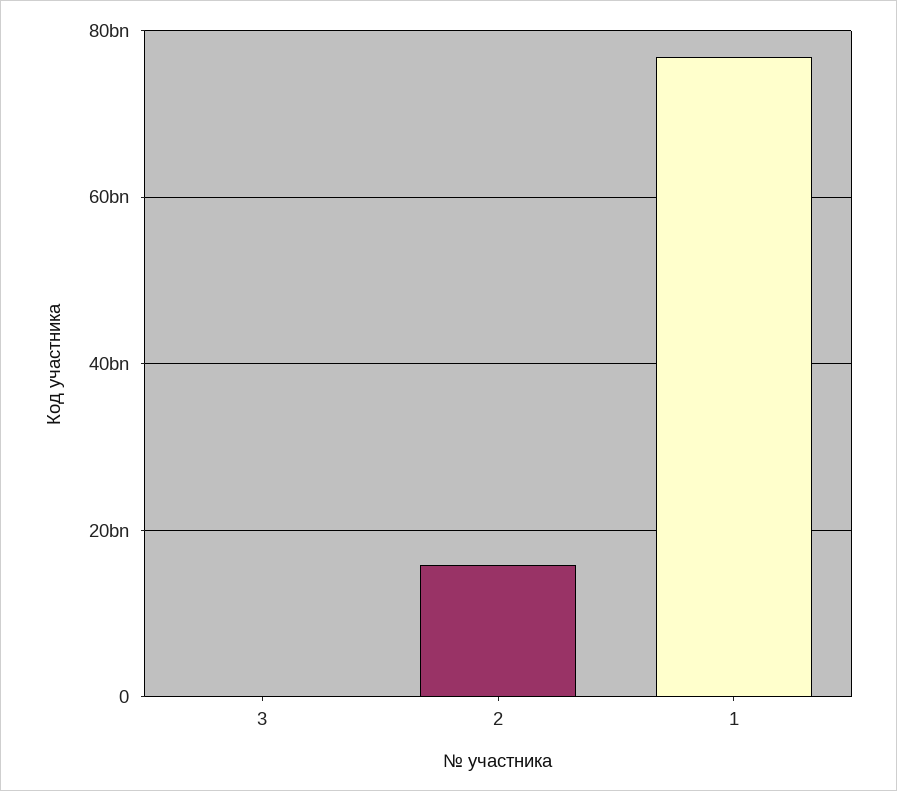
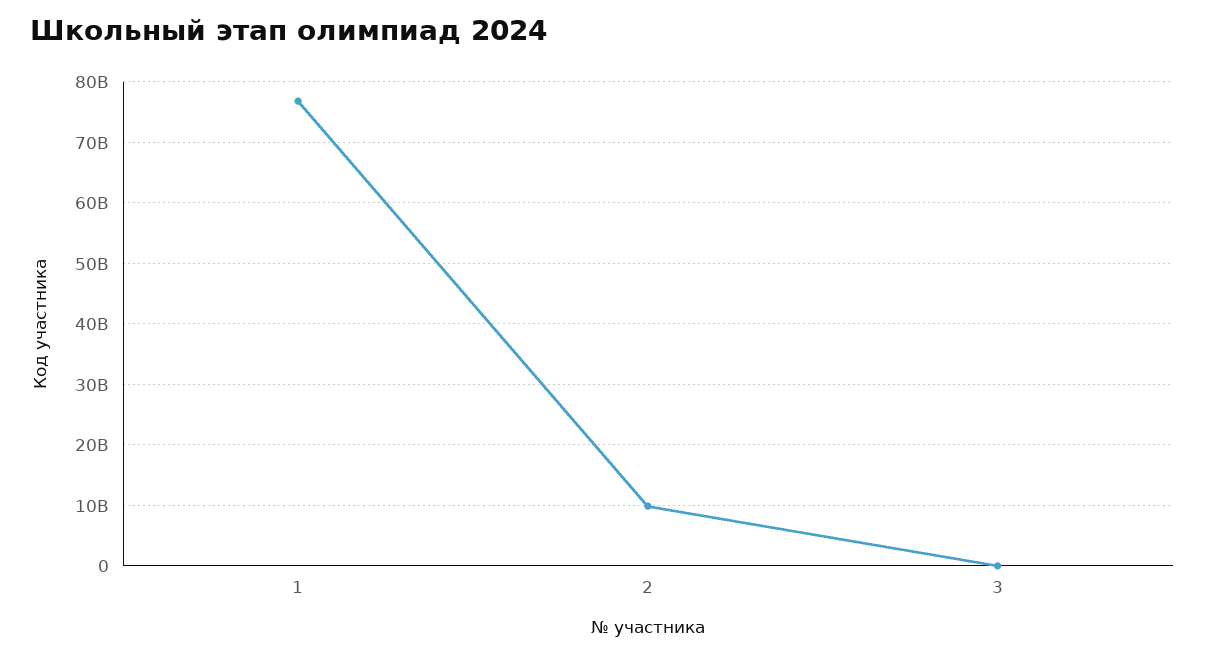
  {
    "3": 0,
-   "2": 16000000000,
+   "2": 10000000000,
    "1": 77000000000
  }

